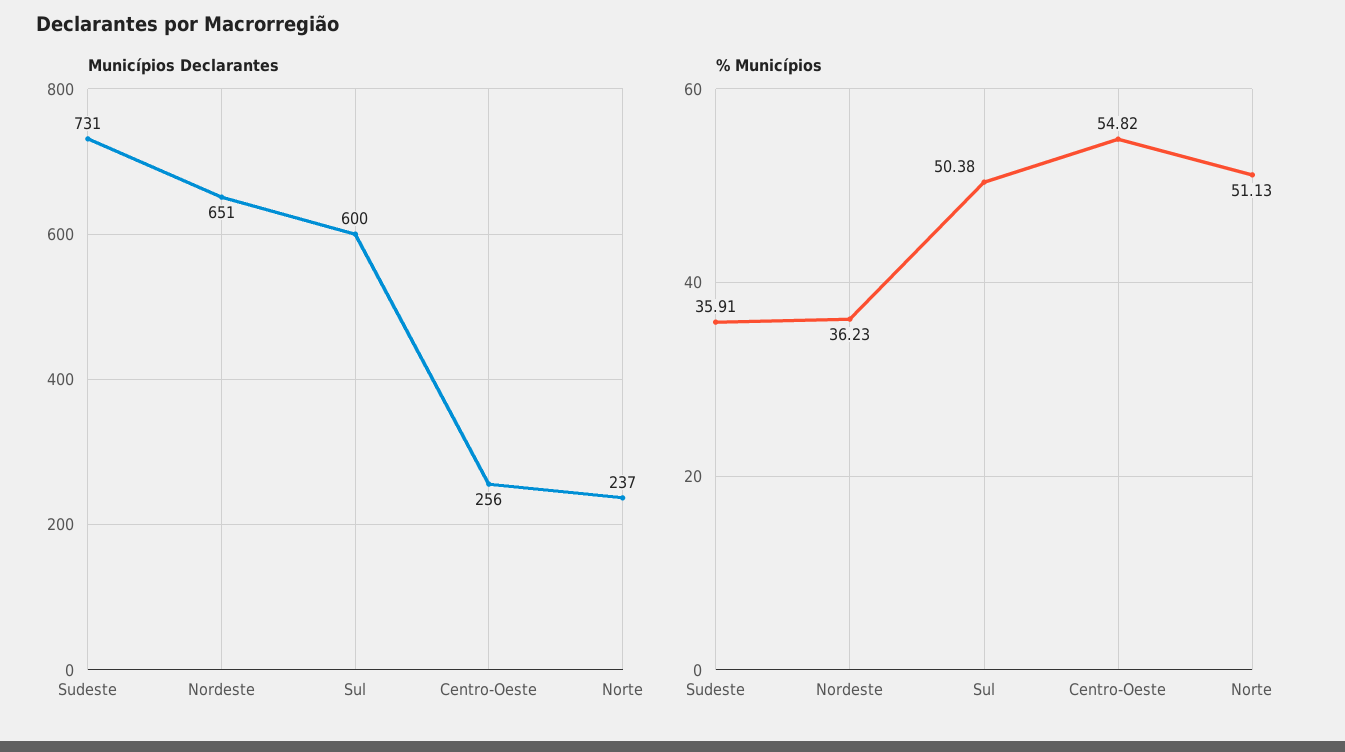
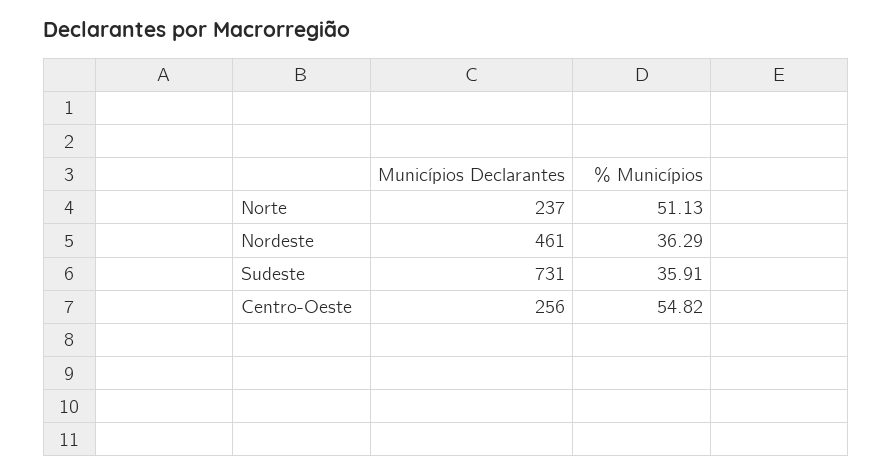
  {
    "Municípios Declarantes": {
      "Sudeste": 731,
-     "Nordeste": 651,
+     "Nordeste": 461,
-     "Sul": 600,
      "Centro-Oeste": 256,
      "Norte": 237
    },
    "% Municípios": {
      "Sudeste": 35.91,
-     "Nordeste": 36.23,
+     "Nordeste": 36.29,
-     "Sul": 50.38,
      "Centro-Oeste": 54.82,
      "Norte": 51.13
    }
  }

